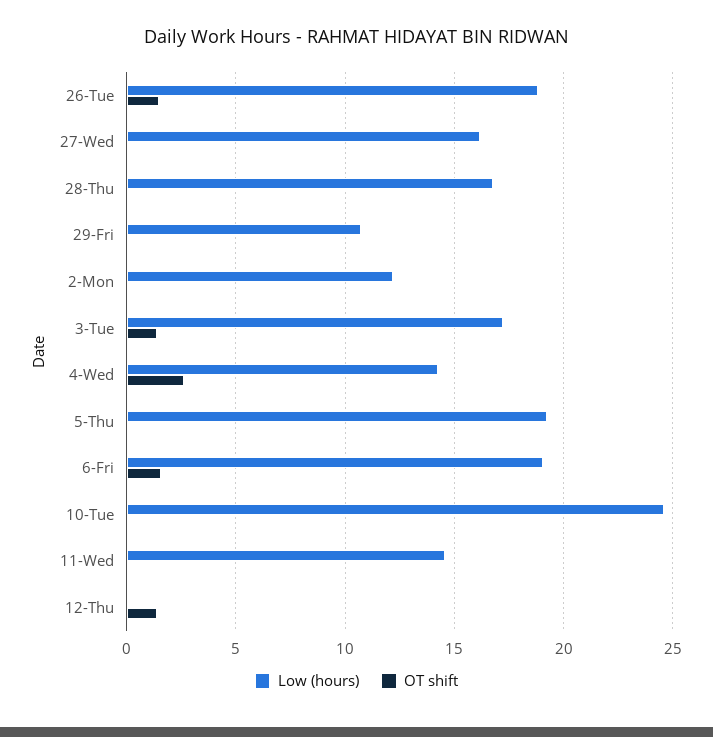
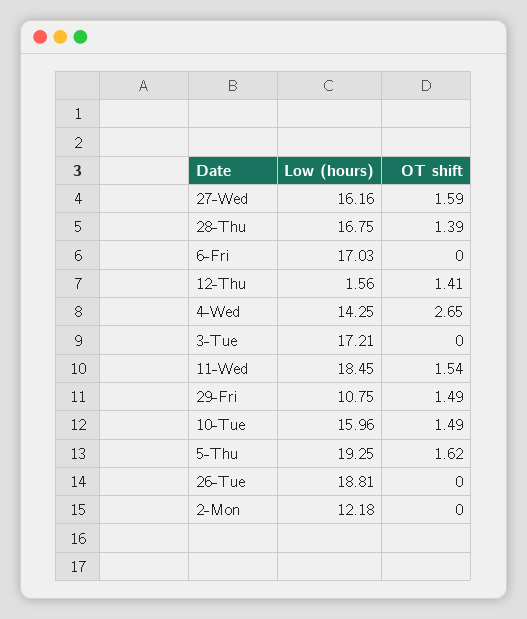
  {
    "Low (hours)": {
      "26-Tue": 18.81,
      "27-Wed": 16.16,
      "28-Thu": 16.75,
      "29-Fri": 10.75,
      "2-Mon": 12.18,
      "3-Tue": 17.21,
      "4-Wed": 14.25,
      "5-Thu": 19.25,
-     "6-Fri": 19,
+     "6-Fri": 17.03,
-     "10-Tue": 24.5,
+     "10-Tue": 15.96,
-     "11-Wed": 14.5,
+     "11-Wed": 18.45,
-     "12-Thu": 0
+     "12-Thu": 1.56
    },
    "OT shift": {
-     "26-Tue": 1.5,
+     "26-Tue": 0,
-     "27-Wed": 0,
+     "27-Wed": 1.59,
-     "28-Thu": 0,
+     "28-Thu": 1.39,
-     "29-Fri": 0,
+     "29-Fri": 1.49,
      "2-Mon": 0,
-     "3-Tue": 1.5,
+     "3-Tue": 0,
      "4-Wed": 2.65,
-     "5-Thu": 0,
+     "5-Thu": 1.62,
-     "6-Fri": 1.5,
+     "6-Fri": 0,
-     "10-Tue": 0,
+     "10-Tue": 1.49,
-     "11-Wed": 0,
+     "11-Wed": 1.54,
      "12-Thu": 1.41
    }
  }

